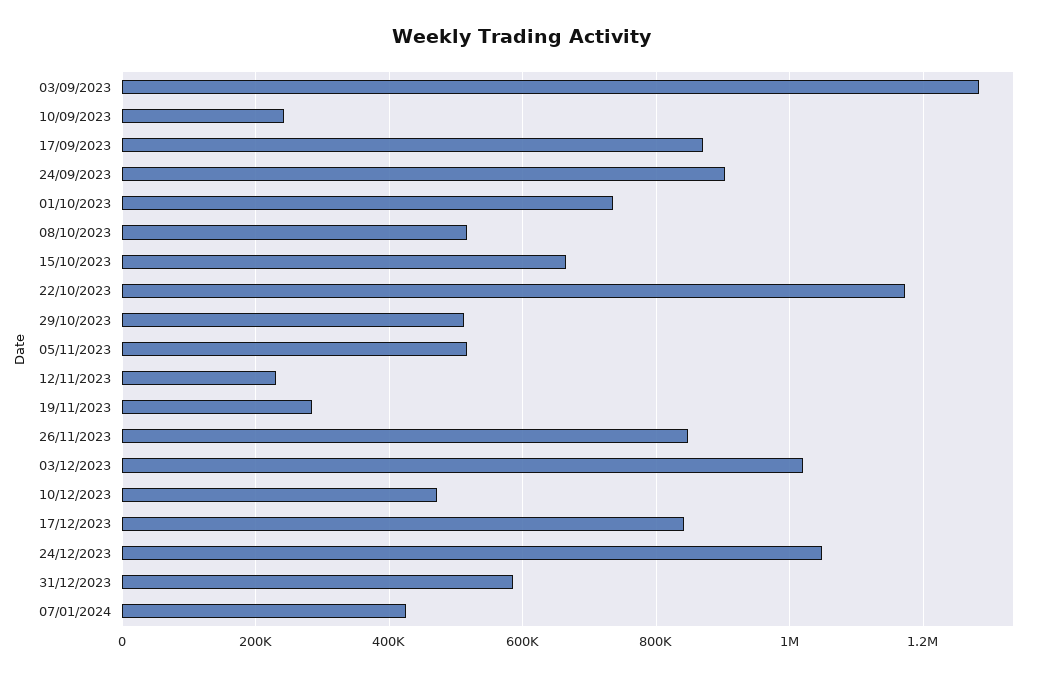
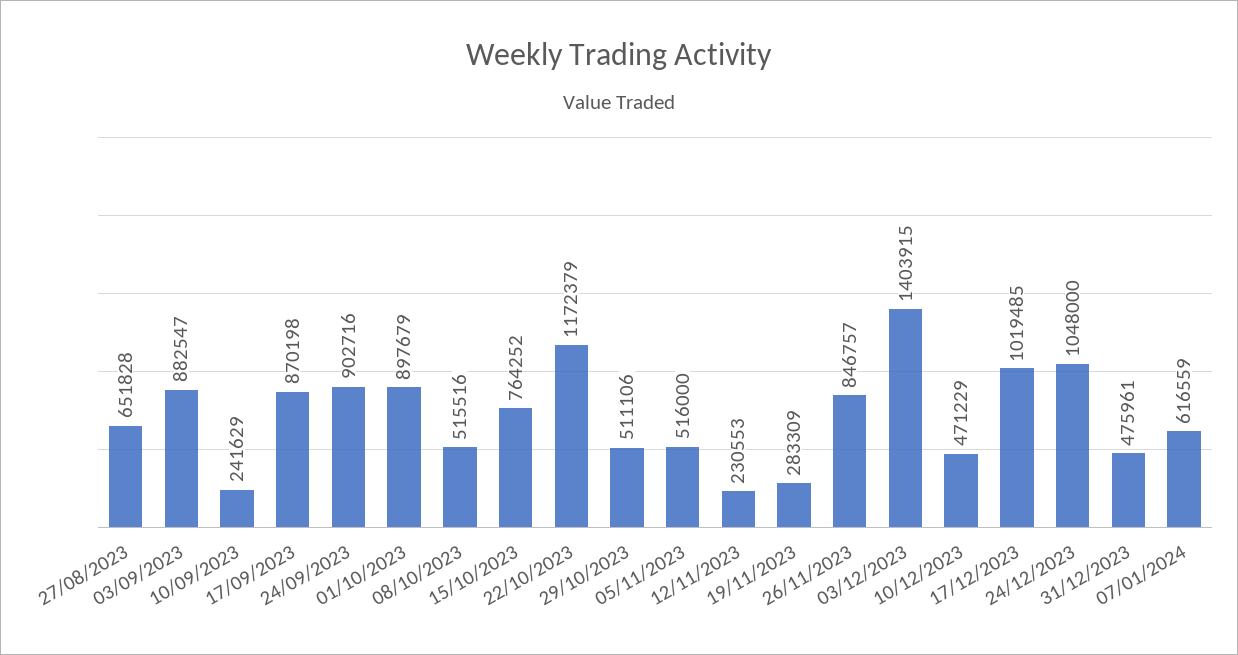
  {
-   "03/09/2023": 1280000,
+   "03/09/2023": 882547,
    "10/09/2023": 241629,
    "17/09/2023": 870198,
    "24/09/2023": 902716,
-   "01/10/2023": 740000,
+   "01/10/2023": 897679,
    "08/10/2023": 515516,
-   "15/10/2023": 660000,
+   "15/10/2023": 764252,
    "22/10/2023": 1172379,
    "29/10/2023": 511106,
    "05/11/2023": 516000,
    "12/11/2023": 230553,
    "19/11/2023": 283309,
    "26/11/2023": 846757,
-   "03/12/2023": 1020000,
+   "03/12/2023": 1403915,
    "10/12/2023": 471229,
-   "17/12/2023": 840000,
+   "17/12/2023": 1019485,
    "24/12/2023": 1048000,
-   "31/12/2023": 580000,
+   "31/12/2023": 475961,
-   "07/01/2024": 420000
+   "07/01/2024": 616559,
+   "27/08/2023": 651828
  }

